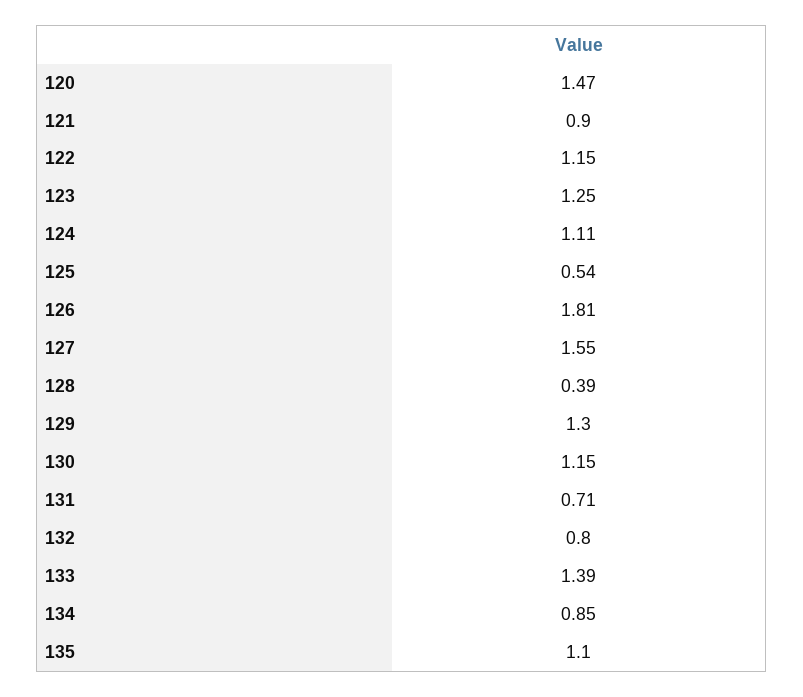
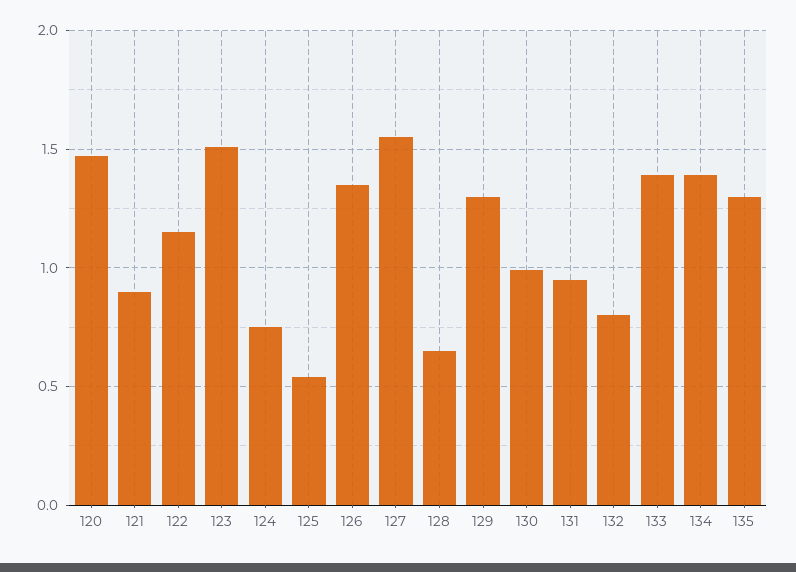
  {
    "120": 1.47,
    "121": 0.9,
    "122": 1.15,
-   "123": 1.25,
+   "123": 1.5,
-   "124": 1.11,
+   "124": 0.75,
    "125": 0.54,
-   "126": 1.81,
+   "126": 1.35,
    "127": 1.55,
-   "128": 0.39,
+   "128": 0.65,
    "129": 1.3,
-   "130": 1.15,
+   "130": 1,
-   "131": 0.71,
+   "131": 0.95,
    "132": 0.8,
    "133": 1.39,
-   "134": 0.85,
+   "134": 1.4,
-   "135": 1.1
+   "135": 1.3
  }

